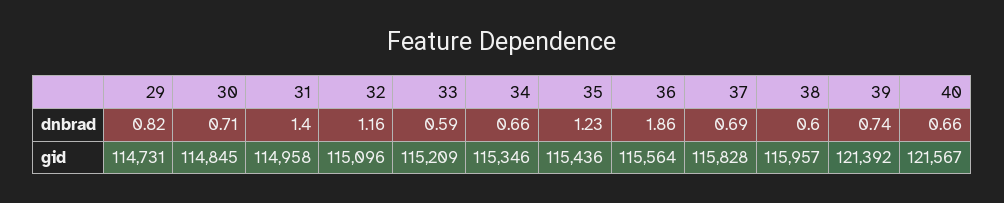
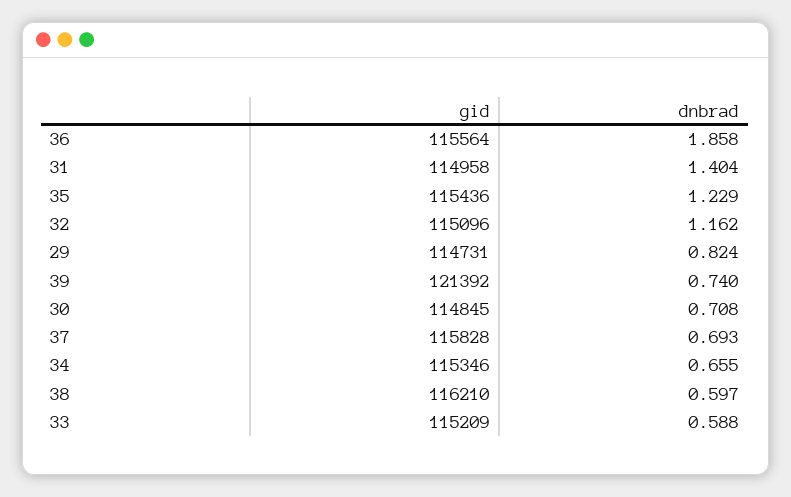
  {
    "29": {
      "dnbrad": 0.824,
      "gid": 114731
    },
    "30": {
      "dnbrad": 0.708,
      "gid": 114845
    },
    "31": {
      "dnbrad": 1.404,
      "gid": 114958
    },
    "32": {
      "dnbrad": 1.162,
      "gid": 115096
    },
    "33": {
      "dnbrad": 0.588,
      "gid": 115209
    },
    "34": {
      "dnbrad": 0.655,
      "gid": 115346
    },
    "35": {
      "dnbrad": 1.229,
      "gid": 115436
    },
    "36": {
      "dnbrad": 1.858,
      "gid": 115564
    },
    "37": {
      "dnbrad": 0.693,
      "gid": 115828
    },
    "38": {
      "dnbrad": 0.597,
-     "gid": 115957
+     "gid": 116210
    },
    "39": {
      "dnbrad": 0.74,
      "gid": 121392
-   },
+   }
-   "40": {
-     "dnbrad": 0.66,
-     "gid": 121567
-   }
  }

